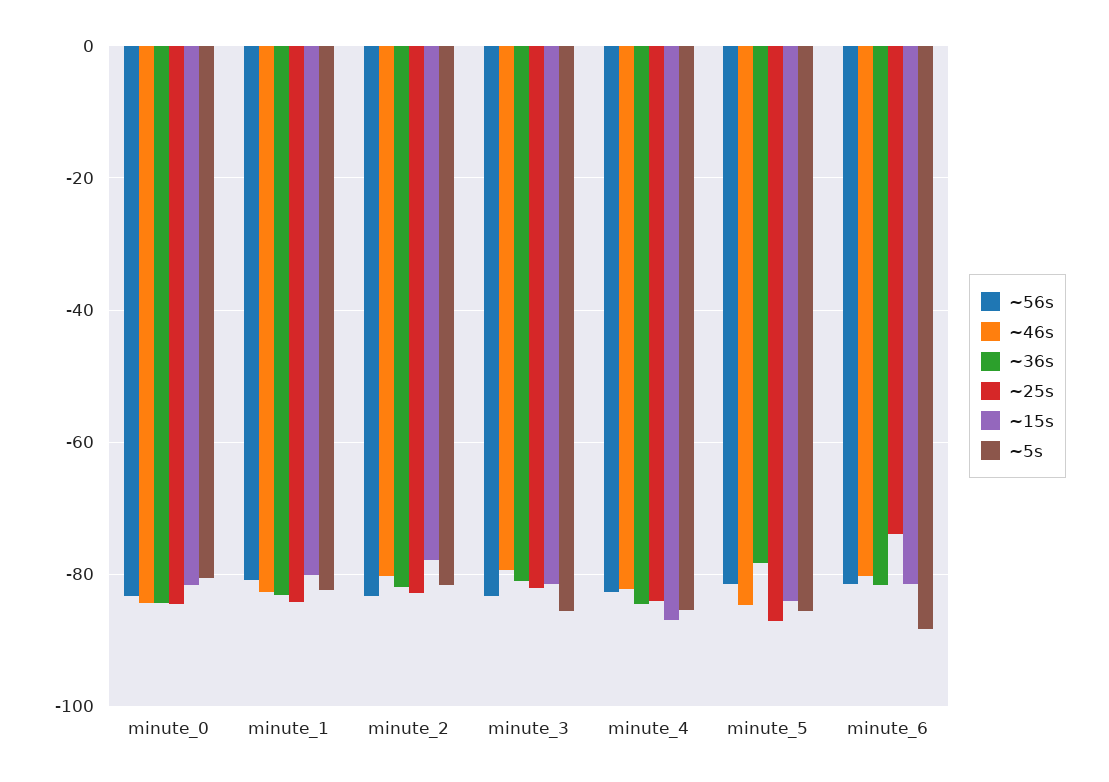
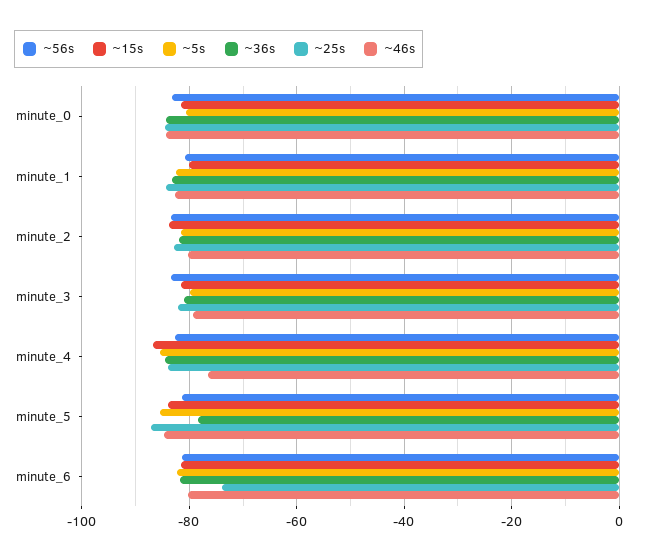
  {
    "~56s": {
      "minute_0": -84,
      "minute_1": -80,
      "minute_2": -84,
      "minute_3": -84,
      "minute_4": -82,
      "minute_5": -82,
      "minute_6": -82
    },
    "~46s": {
      "minute_0": -84,
      "minute_1": -82,
      "minute_2": -80,
      "minute_3": -80,
-     "minute_4": -82,
+     "minute_4": -76,
      "minute_5": -84,
      "minute_6": -80
    },
    "~36s": {
      "minute_0": -84,
      "minute_1": -84,
      "minute_2": -82,
      "minute_3": -80,
      "minute_4": -84,
      "minute_5": -78,
      "minute_6": -82
    },
    "~25s": {
      "minute_0": -84,
      "minute_1": -84,
      "minute_2": -82,
      "minute_3": -82,
      "minute_4": -84,
      "minute_5": -88,
      "minute_6": -74
    },
    "~15s": {
      "minute_0": -82,
      "minute_1": -80,
-     "minute_2": -78,
+     "minute_2": -84,
      "minute_3": -82,
      "minute_4": -86,
      "minute_5": -84,
      "minute_6": -82
    },
    "~5s": {
      "minute_0": -80,
      "minute_1": -82,
      "minute_2": -82,
-     "minute_3": -86,
+     "minute_3": -80,
      "minute_4": -86,
      "minute_5": -86,
-     "minute_6": -88
+     "minute_6": -82
    }
  }

